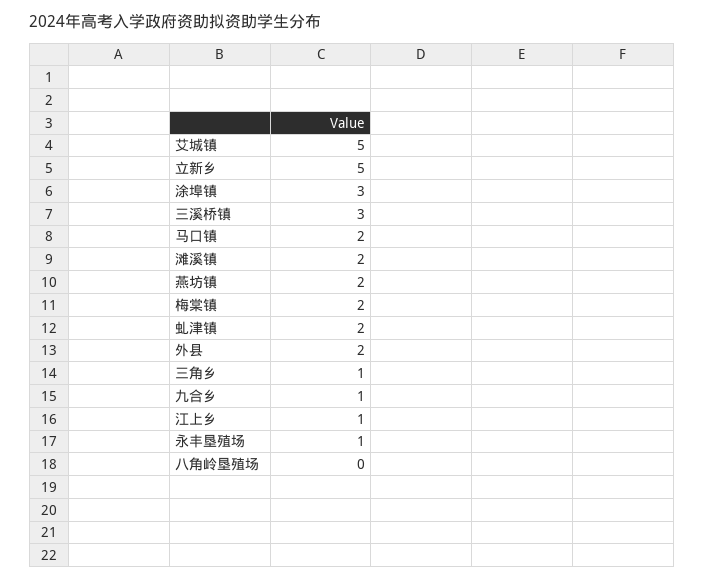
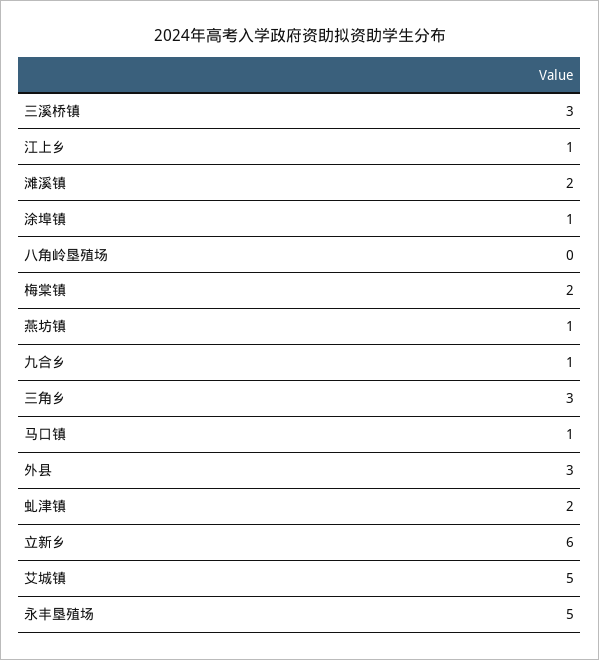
  {
    "艾城镇": 5,
-   "立新乡": 5,
+   "立新乡": 6,
-   "涂埠镇": 3,
+   "涂埠镇": 1,
    "三溪桥镇": 3,
-   "马口镇": 2,
+   "马口镇": 1,
    "滩溪镇": 2,
-   "燕坊镇": 2,
+   "燕坊镇": 1,
    "梅棠镇": 2,
    "虬津镇": 2,
-   "外县": 2,
+   "外县": 3,
-   "三角乡": 1,
+   "三角乡": 3,
    "九合乡": 1,
    "江上乡": 1,
-   "永丰垦殖场": 1,
+   "永丰垦殖场": 5,
    "八角岭垦殖场": 0
  }

